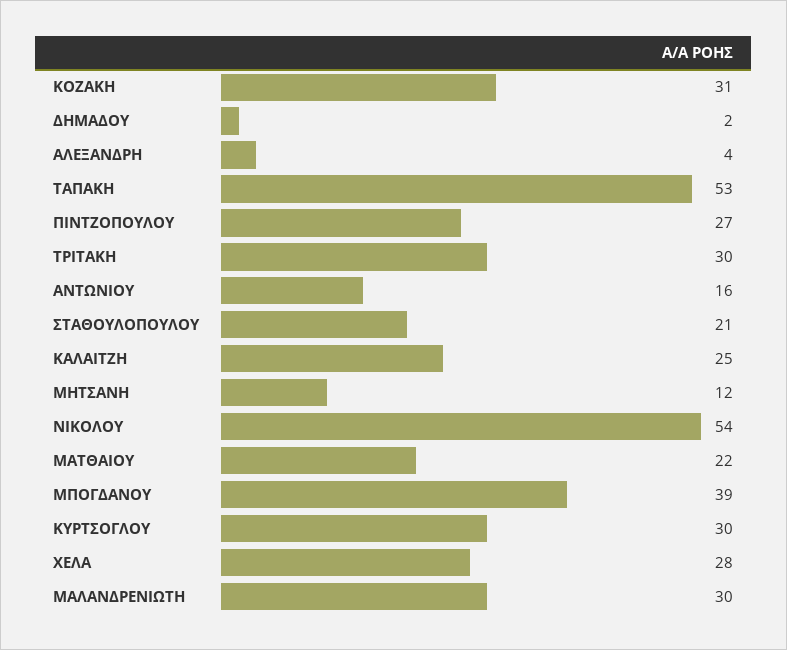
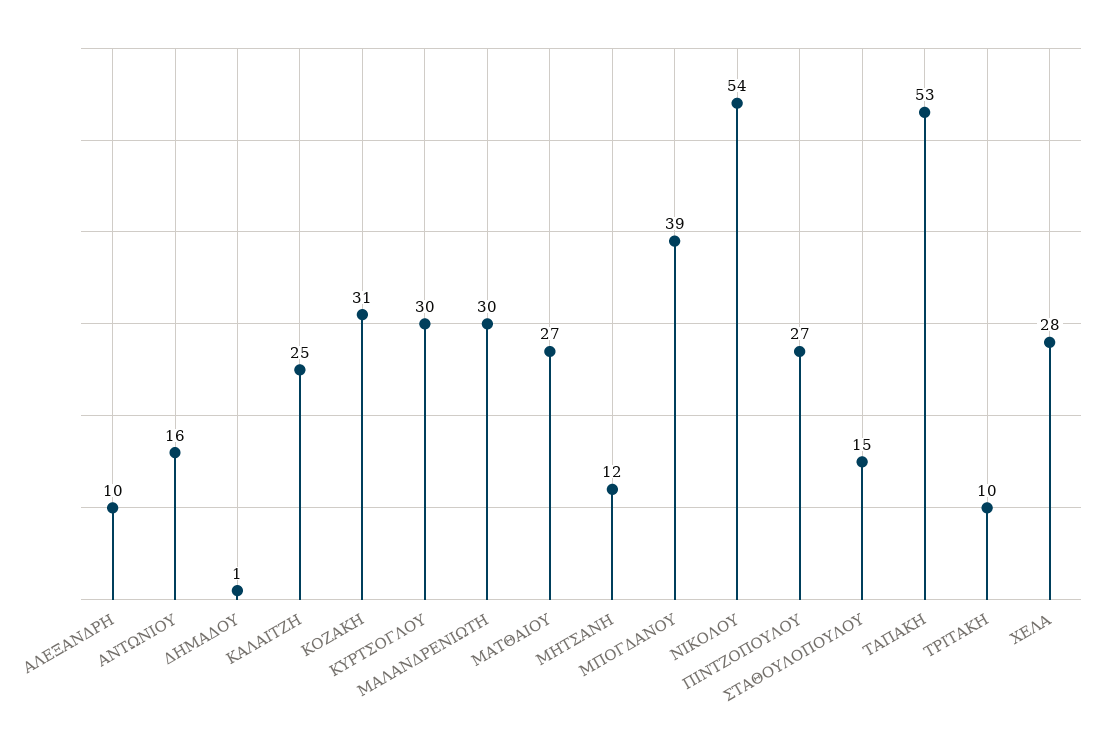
  {
    "ΚΟΖΑΚΗ": 31,
-   "ΔΗΜΑΔΟΥ": 2,
+   "ΔΗΜΑΔΟΥ": 1,
-   "ΑΛΕΞΑΝΔΡΗ": 4,
+   "ΑΛΕΞΑΝΔΡΗ": 10,
    "ΤΑΠΑΚΗ": 53,
    "ΠΙΝΤΖΟΠΟΥΛΟΥ": 27,
-   "ΤΡΙΤΑΚΗ": 30,
+   "ΤΡΙΤΑΚΗ": 10,
    "ΑΝΤΩΝΙΟΥ": 16,
-   "ΣΤΑΘΟΥΛΟΠΟΥΛΟΥ": 21,
+   "ΣΤΑΘΟΥΛΟΠΟΥΛΟΥ": 15,
    "ΚΑΛΑΙΤΖΗ": 25,
    "ΜΗΤΣΑΝΗ": 12,
    "ΝΙΚΟΛΟΥ": 54,
-   "ΜΑΤΘΑΙΟΥ": 22,
+   "ΜΑΤΘΑΙΟΥ": 27,
    "ΜΠΟΓΔΑΝΟΥ": 39,
    "ΚΥΡΤΣΟΓΛΟΥ": 30,
    "ΧΕΛΑ": 28,
    "ΜΑΛΑΝΔΡΕΝΙΩΤΗ": 30
  }

